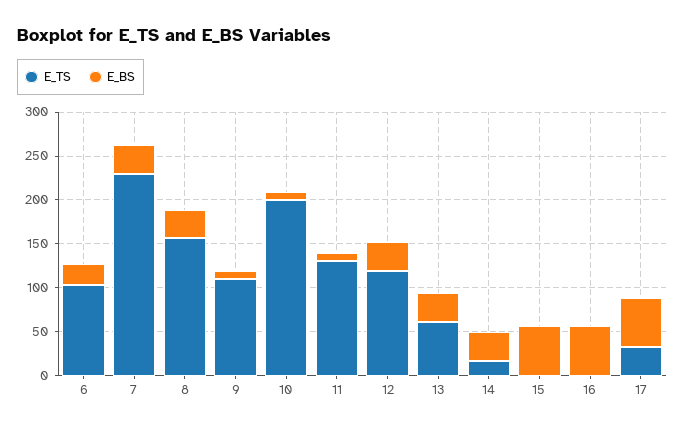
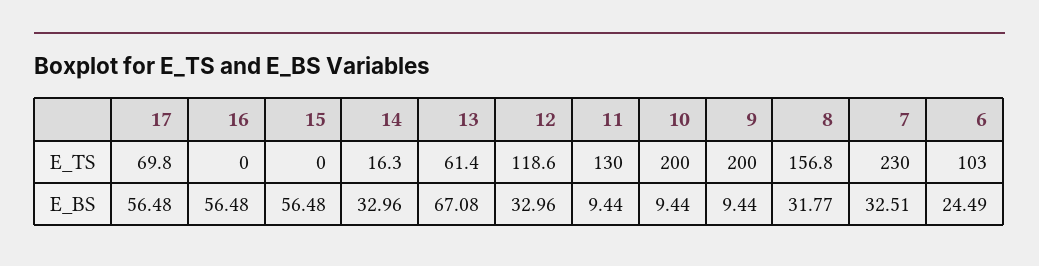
  {
    "E_TS": {
      "6": 103,
      "7": 230,
      "8": 156.8,
-     "9": 110,
+     "9": 200,
      "10": 200,
      "11": 130,
      "12": 118.6,
      "13": 61.4,
      "14": 16.3,
      "15": 0,
      "16": 0,
-     "17": 30
+     "17": 69.8
    },
    "E_BS": {
      "6": 24.49,
      "7": 32.51,
      "8": 31.77,
      "9": 9.44,
      "10": 9.44,
      "11": 9.44,
      "12": 32.96,
-     "13": 30,
+     "13": 67.08,
      "14": 32.96,
      "15": 56.48,
      "16": 56.48,
      "17": 56.48
    }
  }

